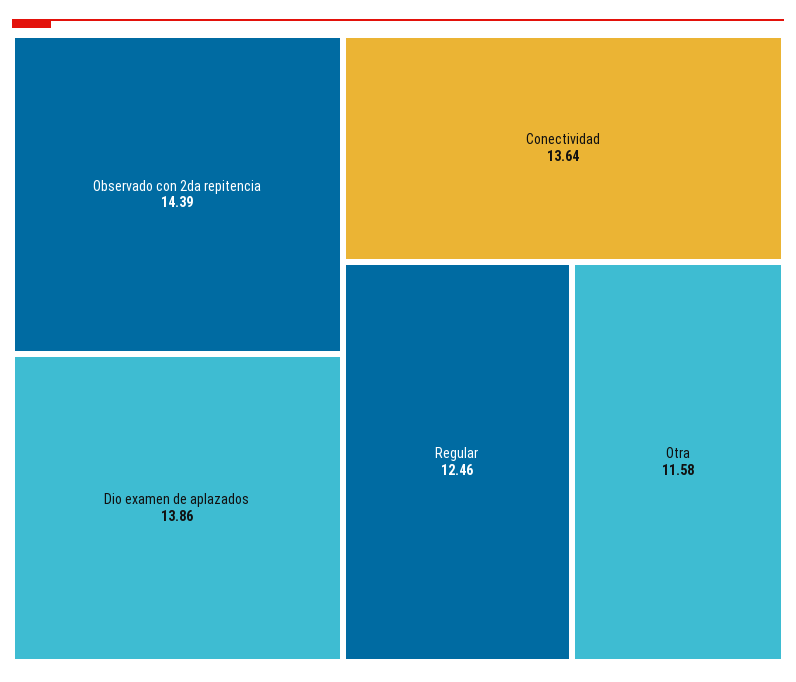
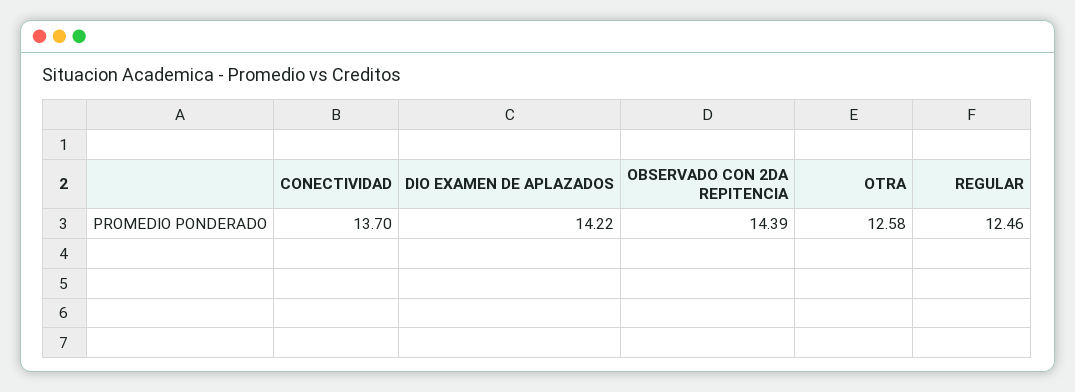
  {
    "Observado con 2da repitencia": 14.39,
-   "Dio examen de aplazados": 13.86,
+   "Dio examen de aplazados": 14.22,
-   "Conectividad": 13.64,
+   "Conectividad": 13.7,
    "Regular": 12.46,
-   "Otra": 11.58
+   "Otra": 12.58
  }

